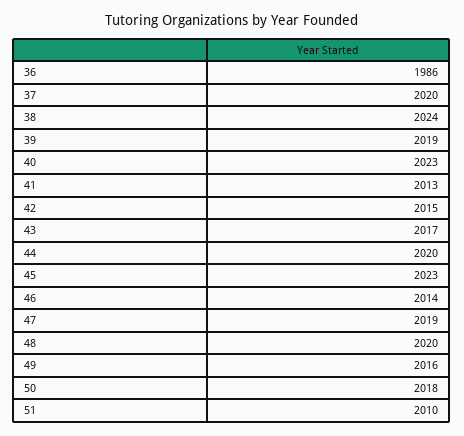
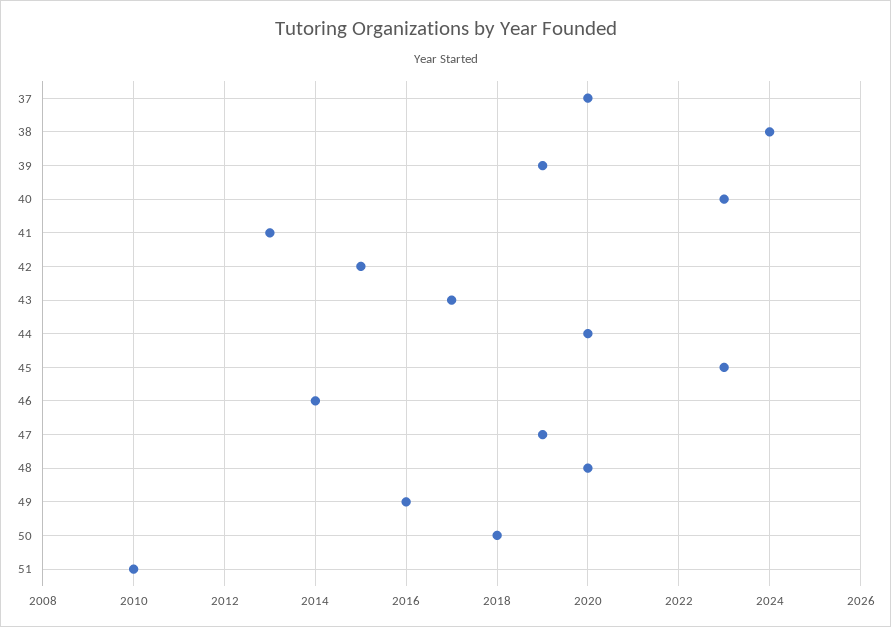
  {
-   "36": 1986,
    "37": 2020,
    "38": 2024,
    "39": 2019,
    "40": 2023,
    "41": 2013,
    "42": 2015,
    "43": 2017,
    "44": 2020,
    "45": 2023,
    "46": 2014,
    "47": 2019,
    "48": 2020,
    "49": 2016,
    "50": 2018,
    "51": 2010
  }

